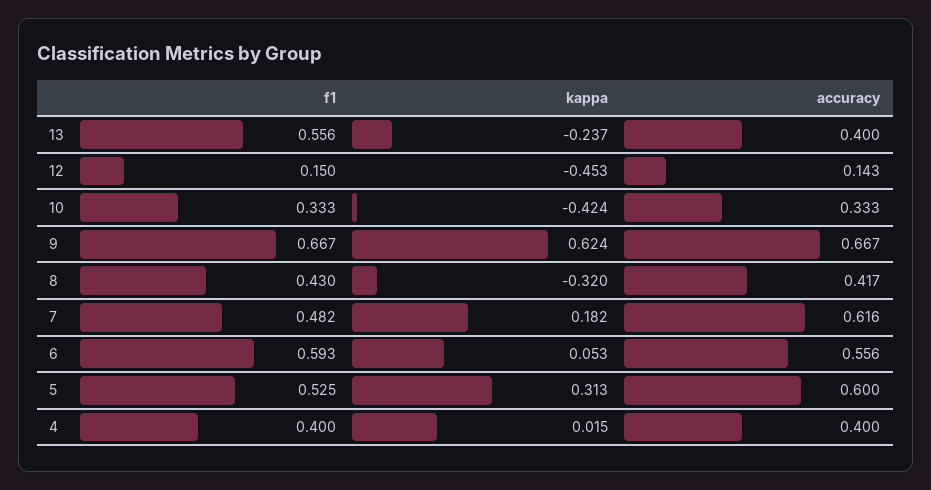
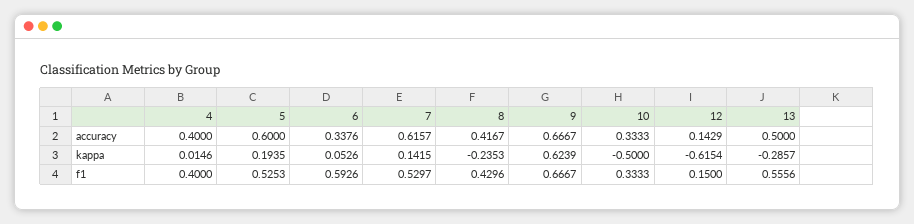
  {
    "f1": {
      "13": 0.5556,
      "12": 0.15,
      "10": 0.3333,
      "9": 0.6667,
      "8": 0.4296,
-     "7": 0.482,
+     "7": 0.5297,
      "6": 0.5926,
      "5": 0.5253,
      "4": 0.4
    },
    "kappa": {
-     "13": -0.237,
+     "13": -0.2857,
-     "12": -0.453,
+     "12": -0.6154,
-     "10": -0.424,
+     "10": -0.5,
      "9": 0.6239,
-     "8": -0.32,
+     "8": -0.2353,
-     "7": 0.182,
+     "7": 0.1415,
      "6": 0.0526,
-     "5": 0.313,
+     "5": 0.1935,
      "4": 0.0146
    },
    "accuracy": {
-     "13": 0.4,
+     "13": 0.5,
      "12": 0.1429,
      "10": 0.3333,
      "9": 0.6667,
      "8": 0.4167,
      "7": 0.6157,
-     "6": 0.556,
+     "6": 0.3376,
      "5": 0.6,
      "4": 0.4
    }
  }

